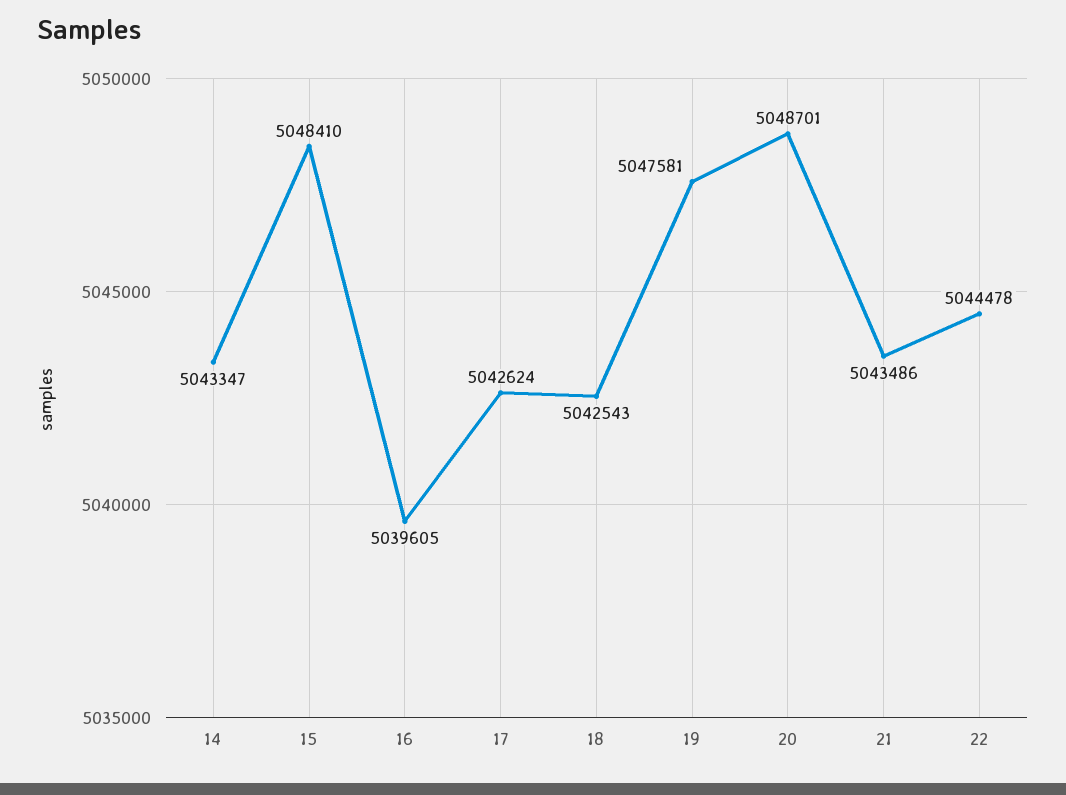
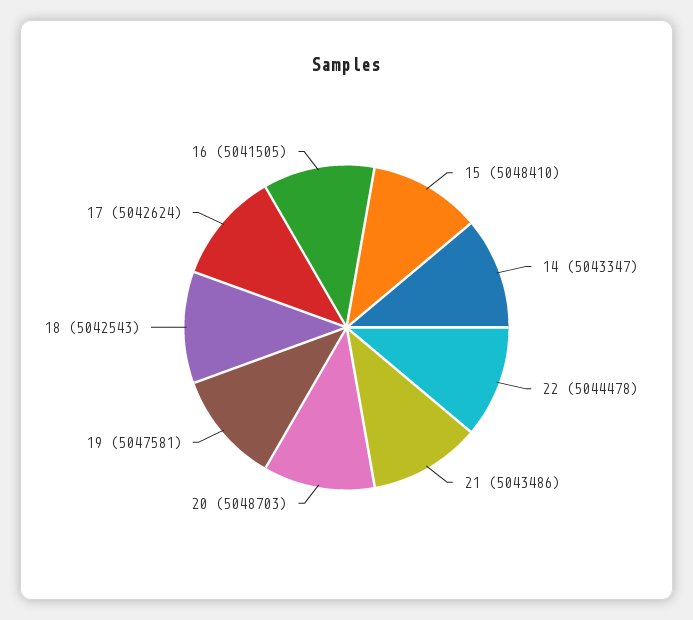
  {
    "14": 5043347,
    "15": 5048410,
-   "16": 5039605,
+   "16": 5041505,
    "17": 5042624,
    "18": 5042543,
    "19": 5047581,
-   "20": 5048701,
+   "20": 5048703,
    "21": 5043486,
    "22": 5044478
  }

